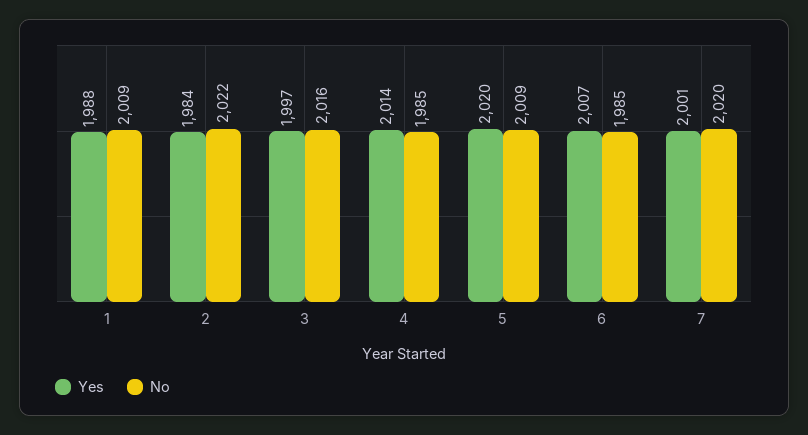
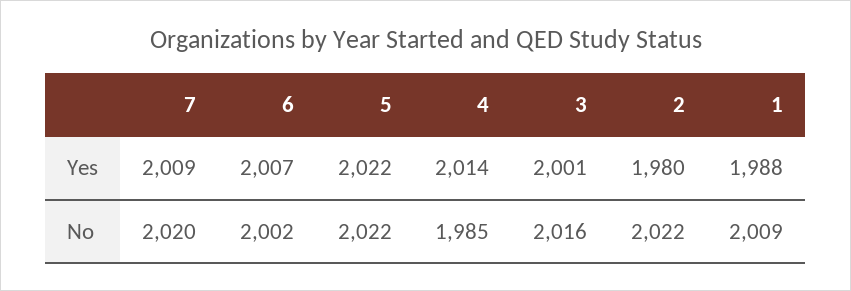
  {
    "Yes": {
      "1": 1988,
-     "2": 1984,
+     "2": 1980,
-     "3": 1997,
+     "3": 2001,
      "4": 2014,
-     "5": 2020,
+     "5": 2022,
      "6": 2007,
-     "7": 2001
+     "7": 2009
    },
    "No": {
      "1": 2009,
      "2": 2022,
      "3": 2016,
      "4": 1985,
-     "5": 2009,
+     "5": 2022,
-     "6": 1985,
+     "6": 2002,
      "7": 2020
    }
  }

